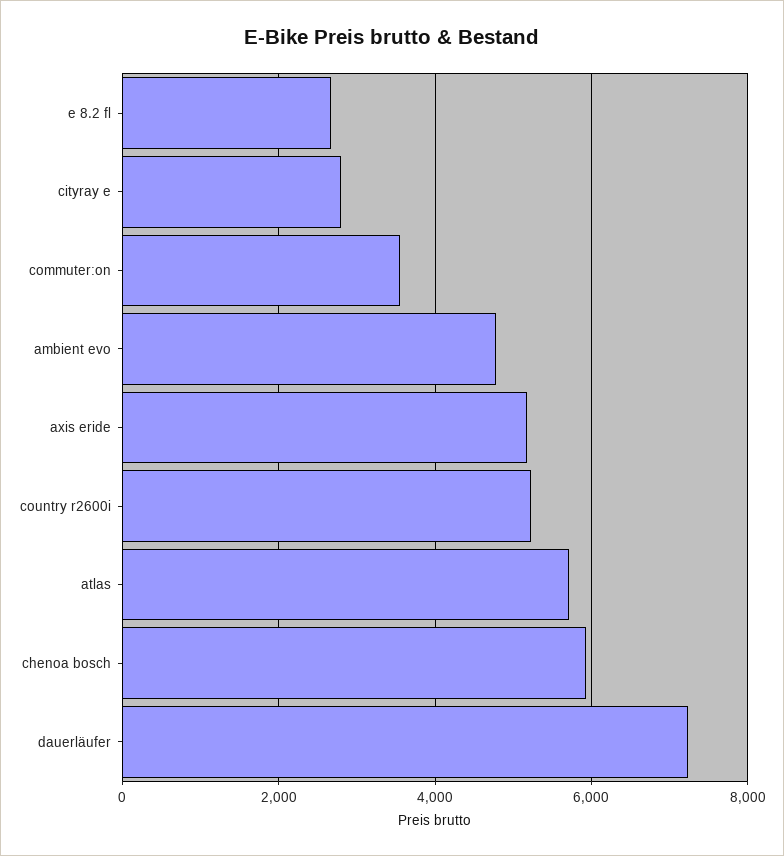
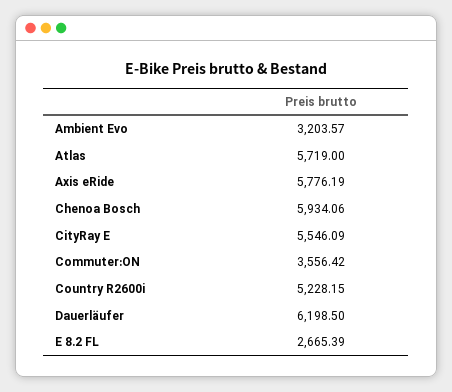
  {
    "e 8.2 fl": 2665.39,
-   "cityray e": 2800,
+   "cityray e": 5546.09,
    "commuter:on": 3556.42,
-   "ambient evo": 4800,
+   "ambient evo": 3203.57,
-   "axis eride": 5200,
+   "axis eride": 5776.19,
    "country r2600i": 5228.15,
    "atlas": 5719,
    "chenoa bosch": 5934.06,
-   "dauerläufer": 7200
+   "dauerläufer": 6198.5
  }

